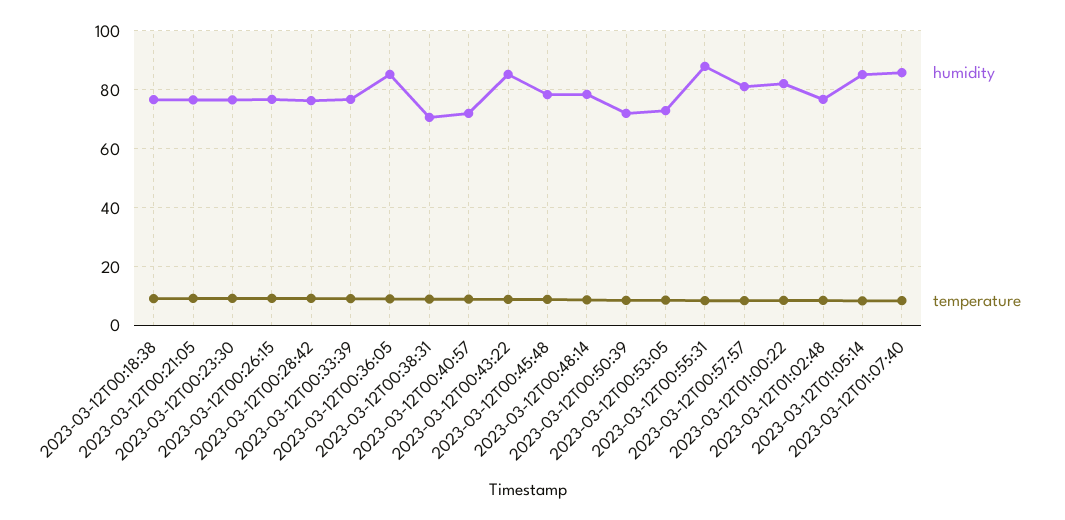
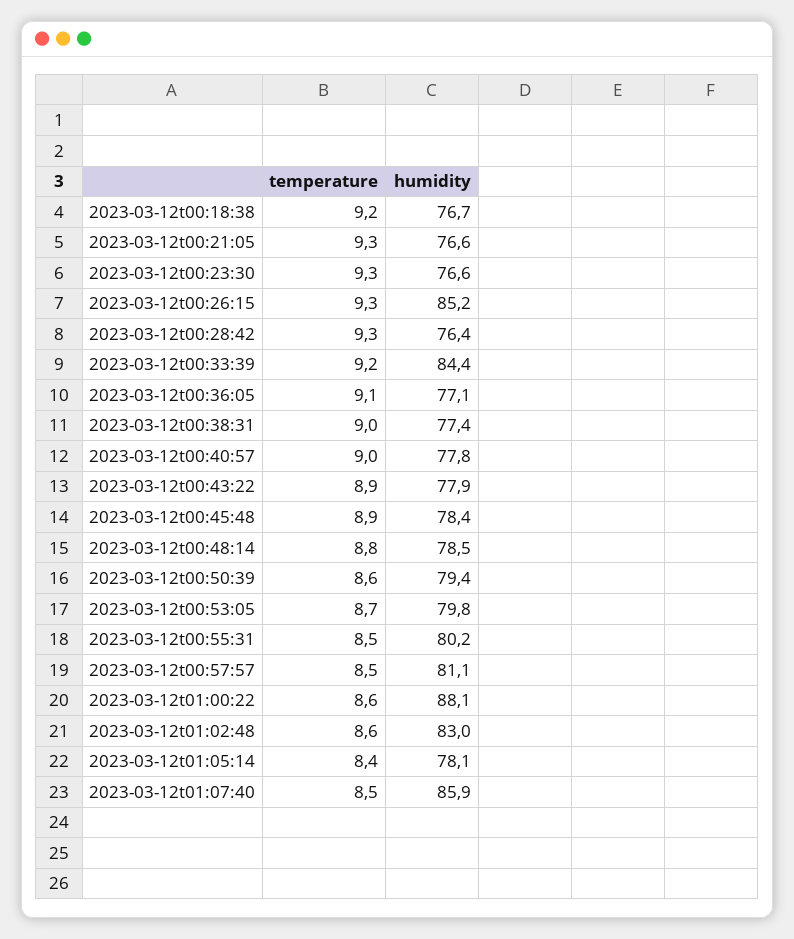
  {
    "humidity": {
      "2023-03-12T00:18:38": 76.7,
      "2023-03-12T00:21:05": 76.6,
      "2023-03-12T00:23:30": 76.6,
-     "2023-03-12T00:26:15": 77.5,
+     "2023-03-12T00:26:15": 85.2,
      "2023-03-12T00:28:42": 76.4,
-     "2023-03-12T00:33:39": 77.5,
+     "2023-03-12T00:33:39": 84.4,
-     "2023-03-12T00:36:05": 85,
+     "2023-03-12T00:36:05": 77.1,
-     "2023-03-12T00:38:31": 70,
+     "2023-03-12T00:38:31": 77.4,
-     "2023-03-12T00:40:57": 72.5,
+     "2023-03-12T00:40:57": 77.8,
-     "2023-03-12T00:43:22": 85,
+     "2023-03-12T00:43:22": 77.9,
      "2023-03-12T00:45:48": 78.4,
      "2023-03-12T00:48:14": 78.5,
-     "2023-03-12T00:50:39": 72.5,
+     "2023-03-12T00:50:39": 79.4,
-     "2023-03-12T00:53:05": 72.5,
+     "2023-03-12T00:53:05": 79.8,
-     "2023-03-12T00:55:31": 87.5,
+     "2023-03-12T00:55:31": 80.2,
      "2023-03-12T00:57:57": 81.1,
-     "2023-03-12T01:00:22": 82.5,
+     "2023-03-12T01:00:22": 88.1,
-     "2023-03-12T01:02:48": 77.5,
+     "2023-03-12T01:02:48": 83,
-     "2023-03-12T01:05:14": 85,
+     "2023-03-12T01:05:14": 78.1,
      "2023-03-12T01:07:40": 85.9
    },
    "temperature": {
      "2023-03-12T00:18:38": 9.2,
      "2023-03-12T00:21:05": 9.3,
      "2023-03-12T00:23:30": 9.3,
      "2023-03-12T00:26:15": 9.3,
      "2023-03-12T00:28:42": 9.3,
      "2023-03-12T00:33:39": 9.2,
      "2023-03-12T00:36:05": 9.1,
      "2023-03-12T00:38:31": 9,
      "2023-03-12T00:40:57": 9,
      "2023-03-12T00:43:22": 8.9,
      "2023-03-12T00:45:48": 8.9,
      "2023-03-12T00:48:14": 8.8,
      "2023-03-12T00:50:39": 8.6,
      "2023-03-12T00:53:05": 8.7,
      "2023-03-12T00:55:31": 8.5,
      "2023-03-12T00:57:57": 8.5,
      "2023-03-12T01:00:22": 8.6,
      "2023-03-12T01:02:48": 8.6,
      "2023-03-12T01:05:14": 8.4,
      "2023-03-12T01:07:40": 8.5
    }
  }

